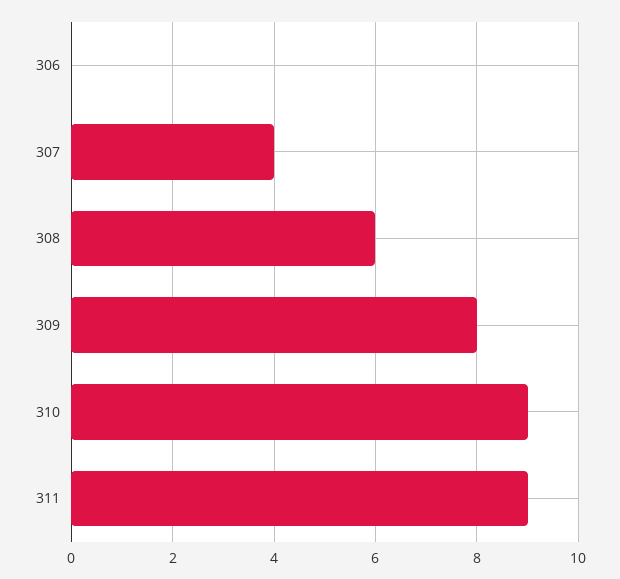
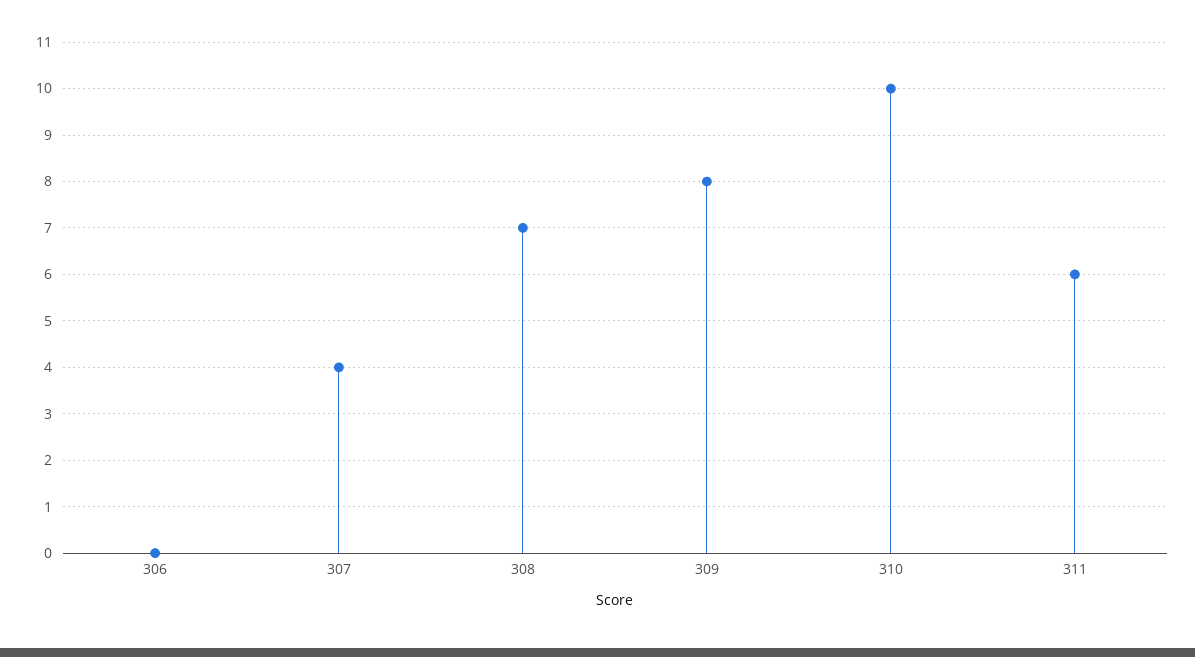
  {
    "306": 0,
    "307": 4,
-   "308": 6,
+   "308": 7,
    "309": 8,
-   "310": 9,
+   "310": 10,
-   "311": 9
+   "311": 6
  }

